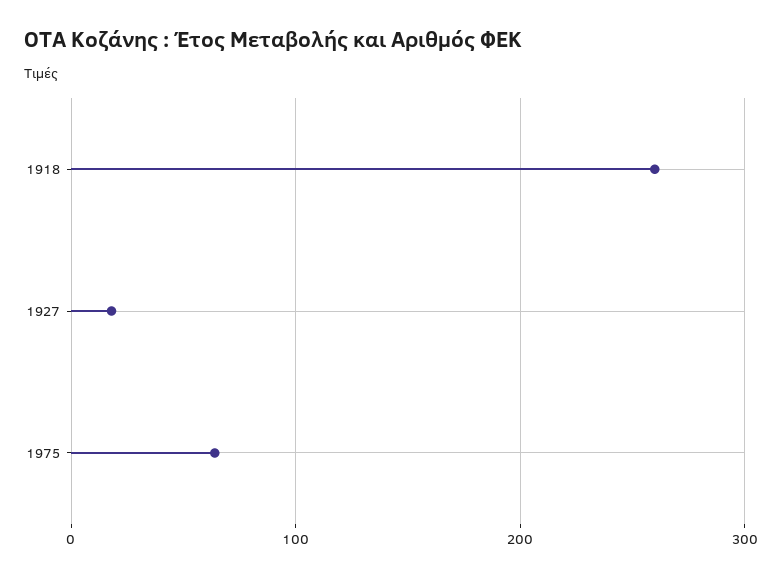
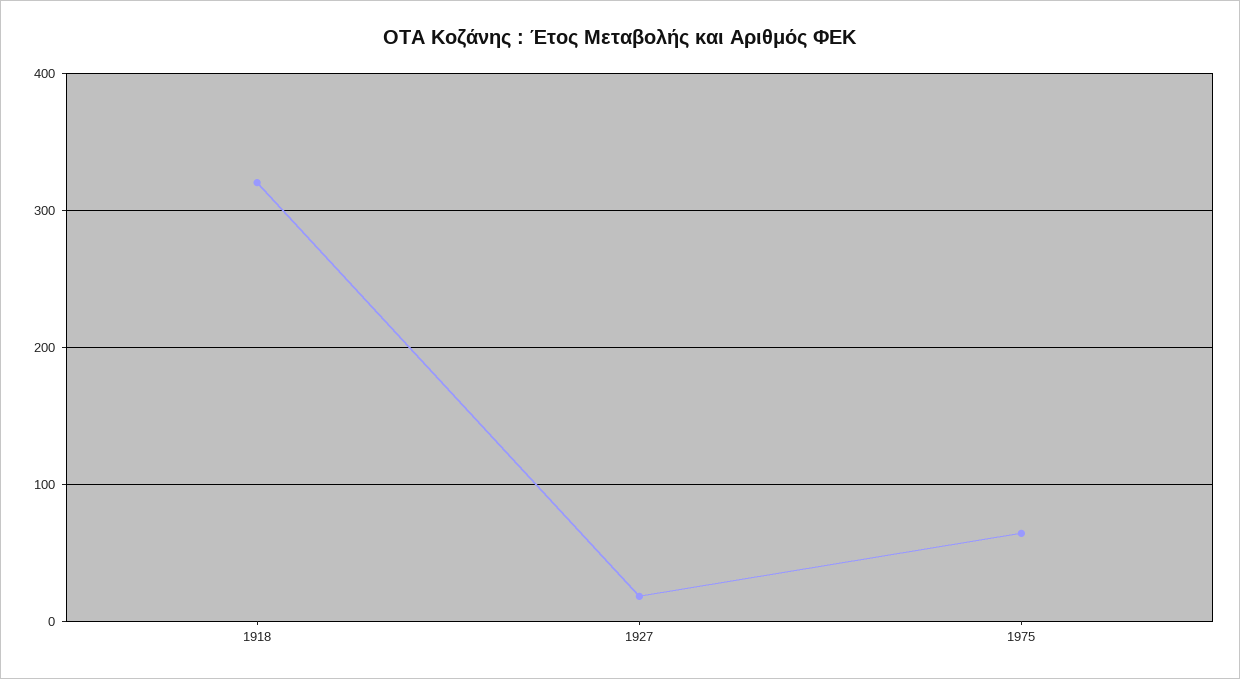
  {
-   "1918": 260,
+   "1918": 320,
    "1927": 20,
    "1975": 60
  }

